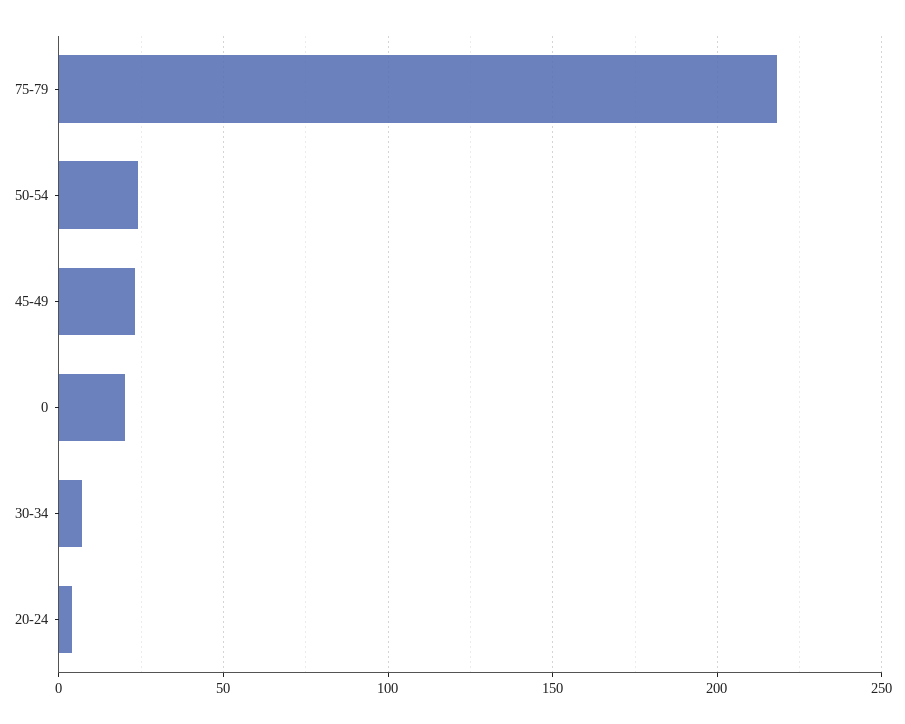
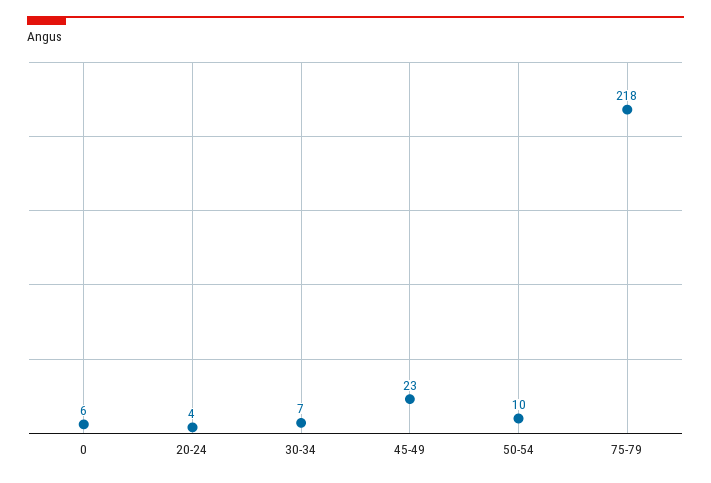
  {
    "75-79": 218,
-   "50-54": 25,
+   "50-54": 10,
    "45-49": 23,
-   "0": 20,
+   "0": 6,
    "30-34": 7,
    "20-24": 4
  }

